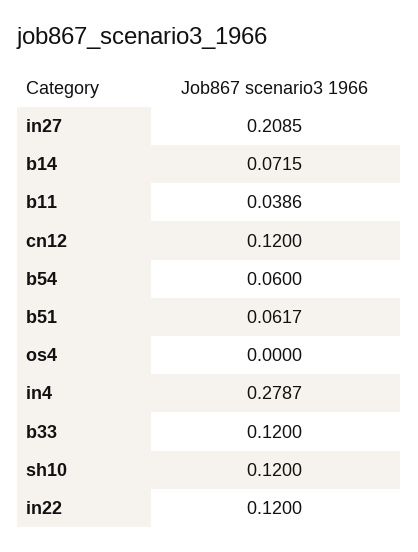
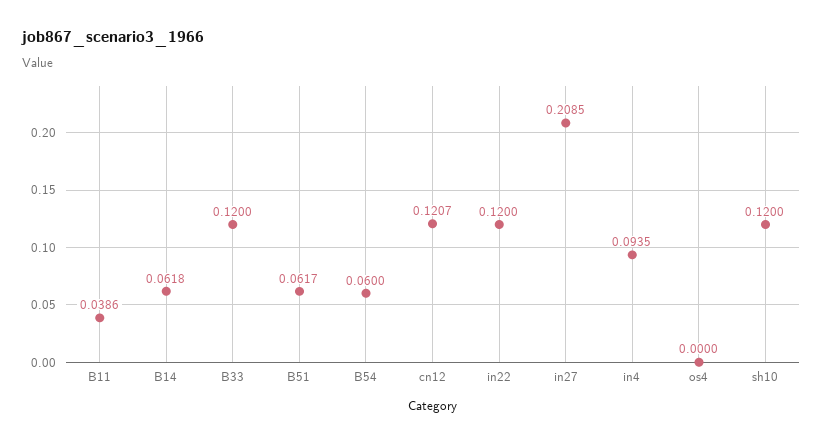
  {
    "in27": 0.2085,
-   "b14": 0.0715,
+   "b14": 0.0618,
    "b11": 0.0386,
-   "cn12": 0.12,
+   "cn12": 0.1207,
    "b54": 0.06,
    "b51": 0.0617,
    "os4": 0,
-   "in4": 0.2787,
+   "in4": 0.0935,
    "b33": 0.12,
    "sh10": 0.12,
    "in22": 0.12
  }

